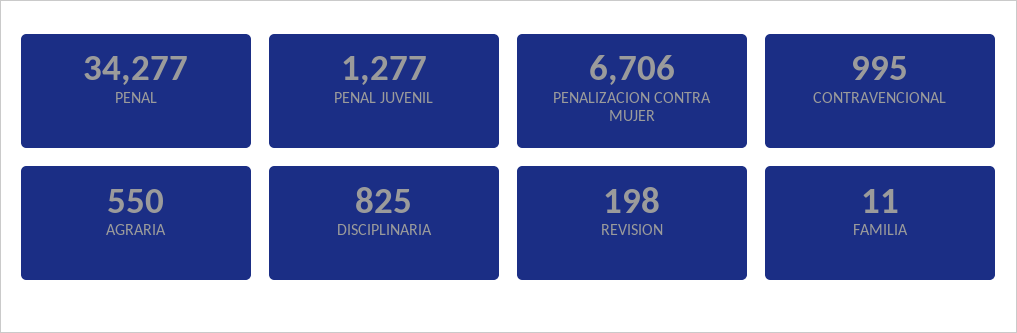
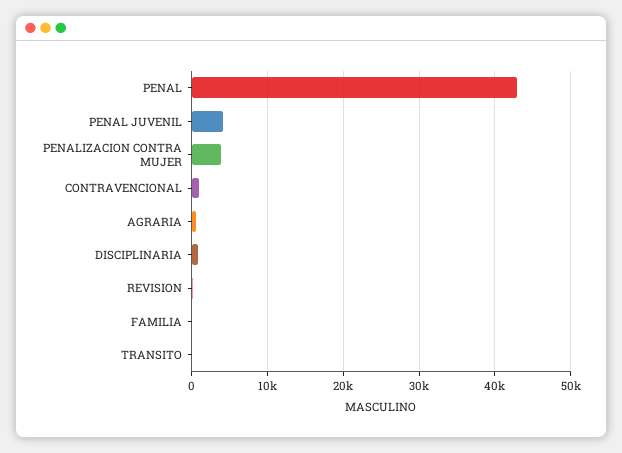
  {
-   "PENAL": 34277,
+   "PENAL": 43000,
-   "PENAL JUVENIL": 1277,
+   "PENAL JUVENIL": 4000,
-   "PENALIZACION CONTRA MUJER": 6706,
+   "PENALIZACION CONTRA MUJER": 4000,
    "CONTRAVENCIONAL": 995,
    "AGRARIA": 550,
    "DISCIPLINARIA": 825,
    "REVISION": 198,
-   "FAMILIA": 11
+   "FAMILIA": 11,
+   "TRANSITO": 0
  }

